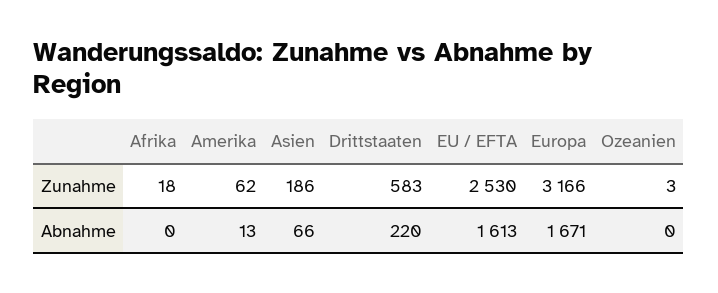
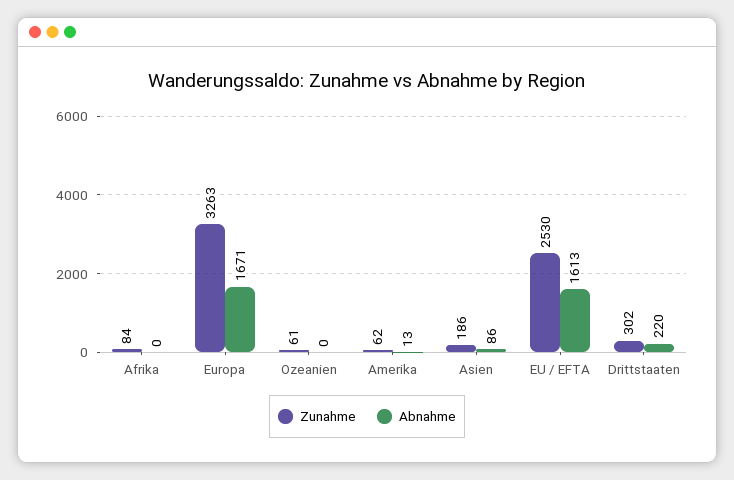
  {
    "Zunahme": {
-     "Afrika": 18,
+     "Afrika": 84,
      "Amerika": 62,
      "Asien": 186,
-     "Drittstaaten": 583,
+     "Drittstaaten": 302,
      "EU / EFTA": 2530,
-     "Europa": 3166,
+     "Europa": 3263,
-     "Ozeanien": 3
+     "Ozeanien": 61
    },
    "Abnahme": {
      "Afrika": 0,
      "Amerika": 13,
-     "Asien": 66,
+     "Asien": 86,
      "Drittstaaten": 220,
      "EU / EFTA": 1613,
      "Europa": 1671,
      "Ozeanien": 0
    }
  }

